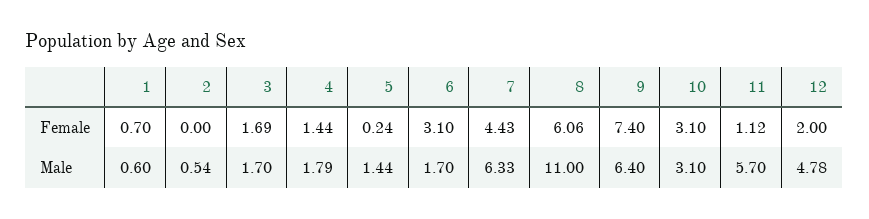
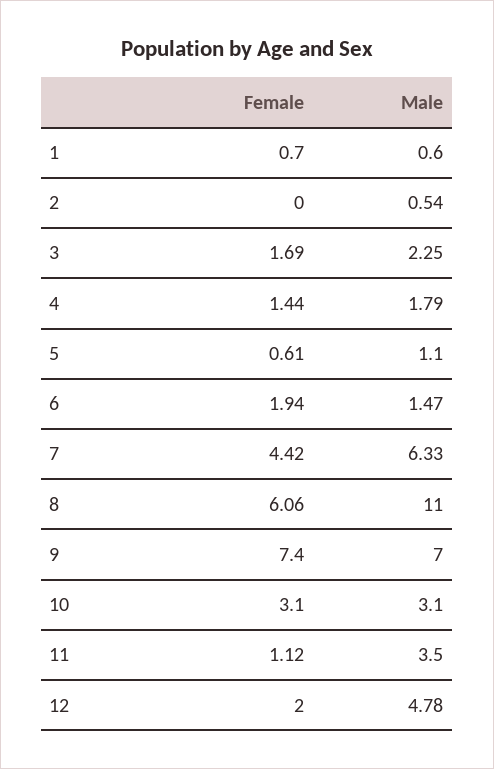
  {
    "1": {
      "Female": 0.7,
      "Male": 0.6
    },
    "2": {
      "Female": 0,
      "Male": 0.54
    },
    "3": {
      "Female": 1.69,
-     "Male": 1.7
+     "Male": 2.25
    },
    "4": {
      "Female": 1.44,
      "Male": 1.79
    },
    "5": {
-     "Female": 0.24,
+     "Female": 0.61,
-     "Male": 1.44
+     "Male": 1.1
    },
    "6": {
-     "Female": 3.1,
+     "Female": 1.94,
-     "Male": 1.7
+     "Male": 1.47
    },
    "7": {
-     "Female": 4.43,
+     "Female": 4.42,
      "Male": 6.33
    },
    "8": {
      "Female": 6.06,
      "Male": 11
    },
    "9": {
      "Female": 7.4,
-     "Male": 6.4
+     "Male": 7
    },
    "10": {
      "Female": 3.1,
      "Male": 3.1
    },
    "11": {
      "Female": 1.12,
-     "Male": 5.7
+     "Male": 3.5
    },
    "12": {
      "Female": 2,
      "Male": 4.78
    }
  }

